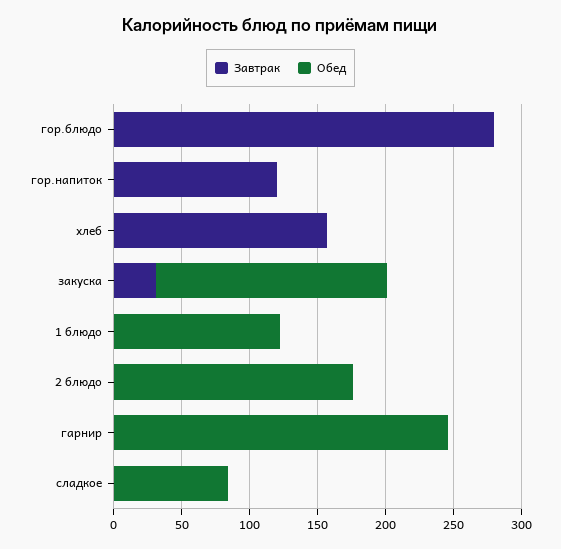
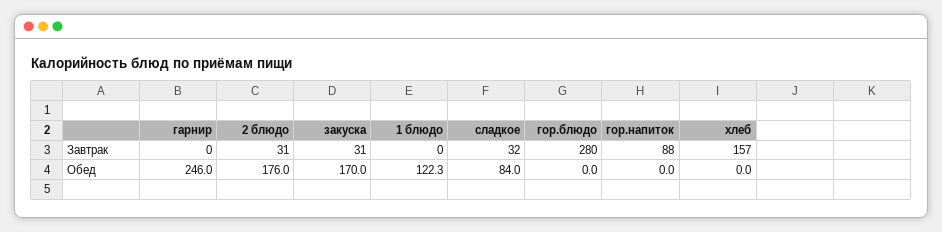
  {
    "Завтрак": {
      "гор.блюдо": 280,
-     "гор.напиток": 120,
+     "гор.напиток": 88,
      "хлеб": 157,
      "закуска": 31,
      "1 блюдо": 0,
-     "2 блюдо": 0,
+     "2 блюдо": 31,
      "гарнир": 0,
-     "сладкое": 0
+     "сладкое": 32
    },
    "Обед": {
      "гор.блюдо": 0,
      "гор.напиток": 0,
      "хлеб": 0,
      "закуска": 170,
      "1 блюдо": 122.3,
      "2 блюдо": 176,
      "гарнир": 246,
      "сладкое": 84
    }
  }

